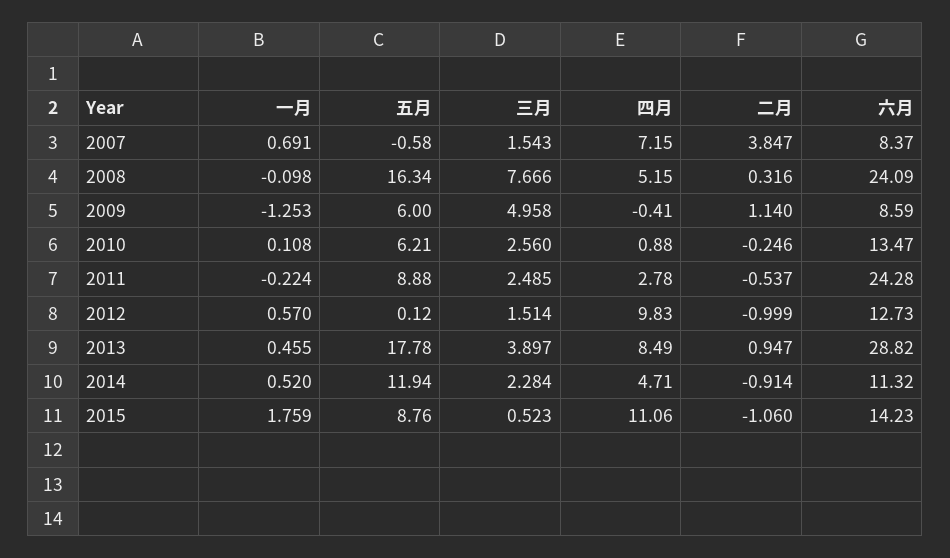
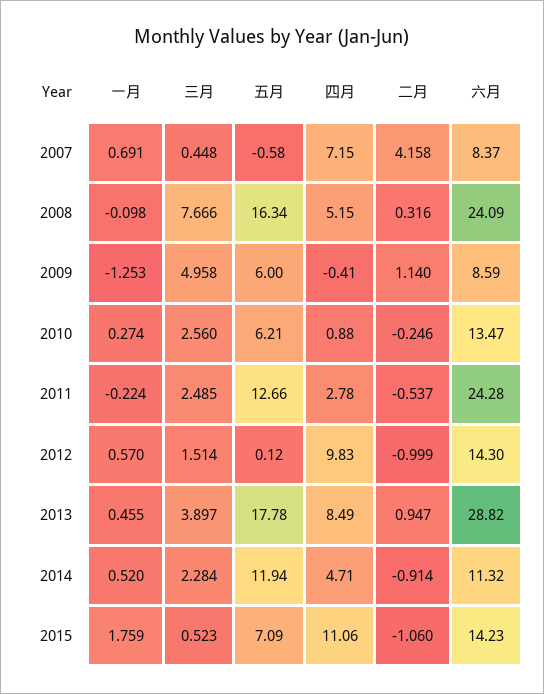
  {
    "一月": {
      "2007": 0.691,
      "2008": -0.098,
      "2009": -1.253,
-     "2010": 0.108,
+     "2010": 0.274,
      "2011": -0.224,
      "2012": 0.57,
      "2013": 0.455,
      "2014": 0.52,
      "2015": 1.759
    },
    "五月": {
      "2007": -0.58,
      "2008": 16.34,
      "2009": 6,
      "2010": 6.21,
-     "2011": 8.88,
+     "2011": 12.66,
      "2012": 0.12,
      "2013": 17.78,
      "2014": 11.94,
-     "2015": 8.76
+     "2015": 7.09
    },
    "三月": {
-     "2007": 1.543,
+     "2007": 0.448,
      "2008": 7.666,
      "2009": 4.958,
      "2010": 2.56,
      "2011": 2.485,
      "2012": 1.514,
      "2013": 3.897,
      "2014": 2.284,
      "2015": 0.523
    },
    "四月": {
      "2007": 7.15,
      "2008": 5.15,
      "2009": -0.41,
      "2010": 0.88,
      "2011": 2.78,
      "2012": 9.83,
      "2013": 8.49,
      "2014": 4.71,
      "2015": 11.06
    },
    "二月": {
-     "2007": 3.847,
+     "2007": 4.158,
      "2008": 0.316,
      "2009": 1.14,
      "2010": -0.246,
      "2011": -0.537,
      "2012": -0.999,
      "2013": 0.947,
      "2014": -0.914,
      "2015": -1.06
    },
    "六月": {
      "2007": 8.37,
      "2008": 24.09,
      "2009": 8.59,
      "2010": 13.47,
      "2011": 24.28,
-     "2012": 12.73,
+     "2012": 14.3,
      "2013": 28.82,
      "2014": 11.32,
      "2015": 14.23
    }
  }

